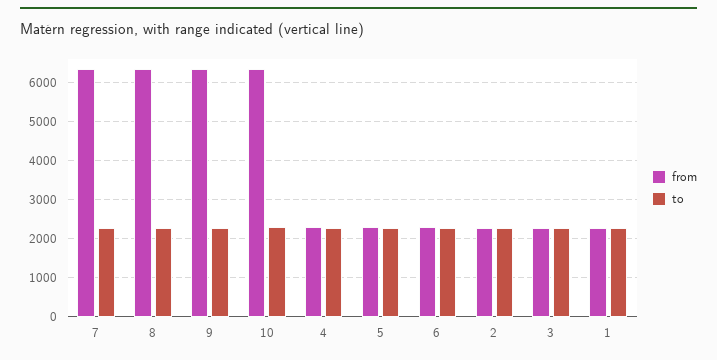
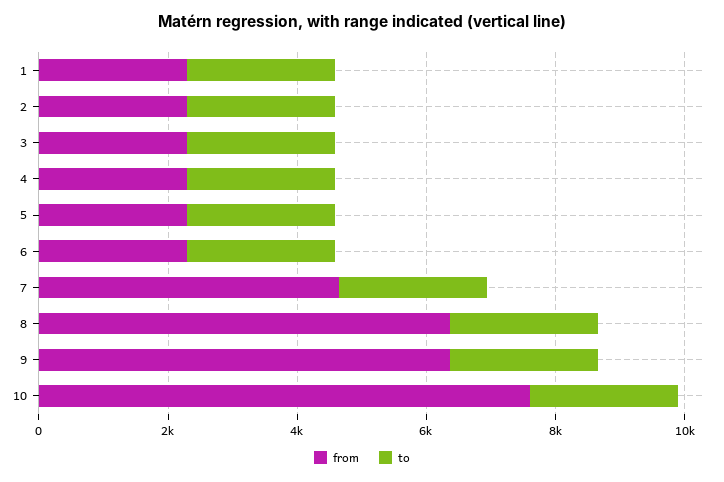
  {
    "from": {
-     "7": 6400,
+     "7": 4500,
      "8": 6400,
      "9": 6400,
-     "10": 6400,
+     "10": 7500,
      "4": 2200,
      "5": 2200,
      "6": 2200,
      "2": 2200,
      "3": 2200,
      "1": 2200
    },
    "to": {
      "7": 2200,
      "8": 2200,
      "9": 2200,
      "10": 2200,
      "4": 2200,
      "5": 2200,
      "6": 2200,
      "2": 2200,
      "3": 2200,
      "1": 2200
    }
  }

